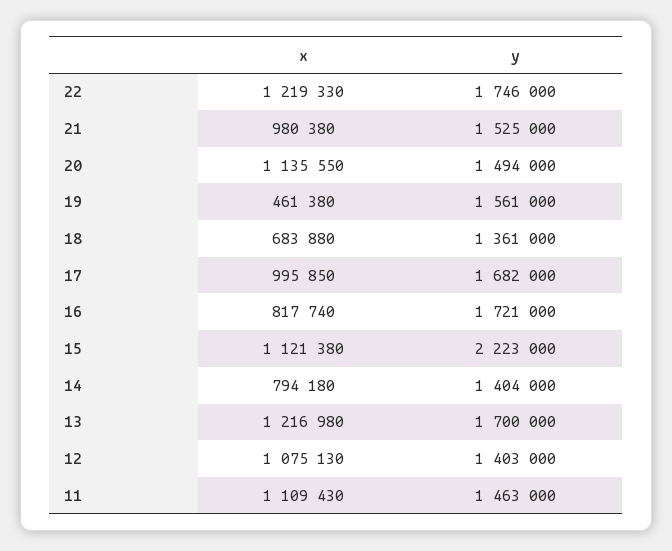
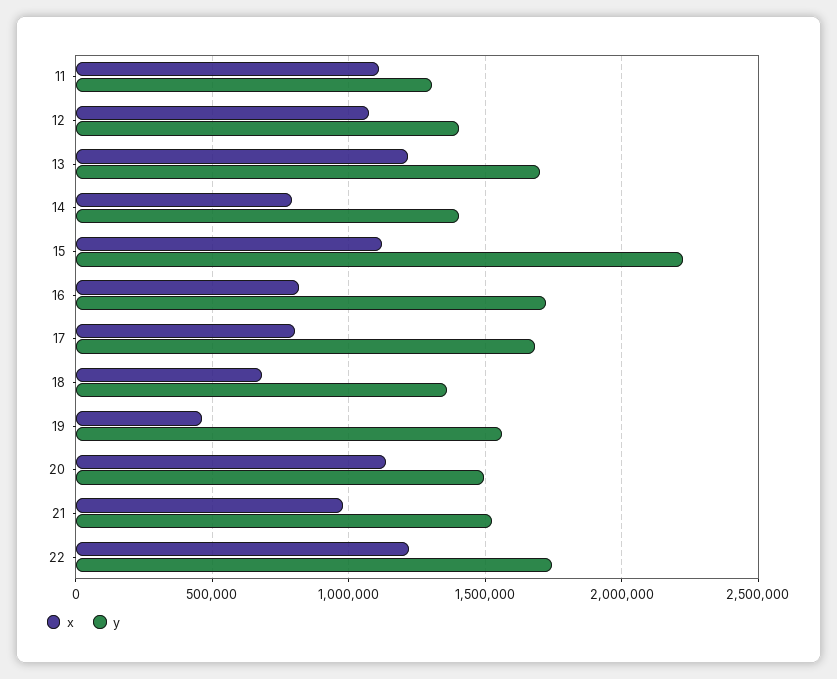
  {
    "x": {
      "22": 1219330,
      "21": 980380,
      "20": 1135550,
      "19": 461380,
      "18": 683880,
-     "17": 995850,
+     "17": 800000,
      "16": 817740,
      "15": 1121380,
      "14": 794180,
      "13": 1216980,
      "12": 1075130,
      "11": 1109430
    },
    "y": {
      "22": 1746000,
      "21": 1525000,
      "20": 1494000,
      "19": 1561000,
      "18": 1361000,
      "17": 1682000,
      "16": 1721000,
      "15": 2223000,
      "14": 1404000,
      "13": 1700000,
      "12": 1403000,
-     "11": 1463000
+     "11": 1300000
    }
  }

